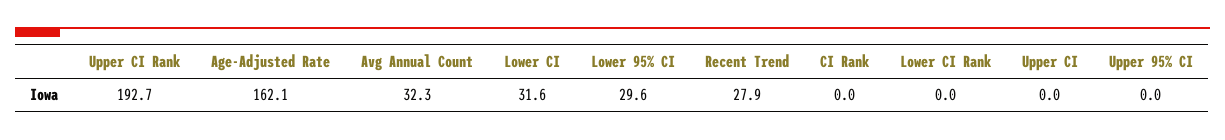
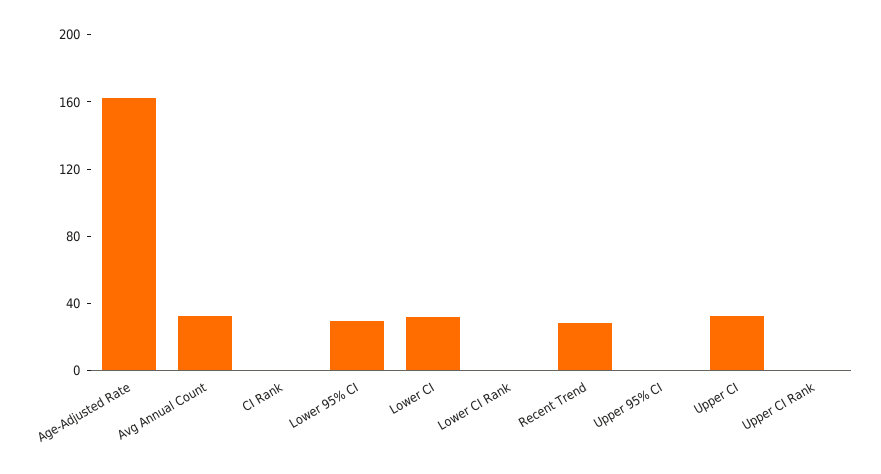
  {
-   "Upper CI Rank": 192.7,
+   "Upper CI Rank": 0,
    "Age-Adjusted Rate": 162.1,
    "Avg Annual Count": 32.3,
    "Lower CI": 31.6,
    "Lower 95% CI": 29.6,
    "Recent Trend": 27.9,
    "CI Rank": 0,
    "Lower CI Rank": 0,
-   "Upper CI": 0,
+   "Upper CI": 30,
    "Upper 95% CI": 0
  }

